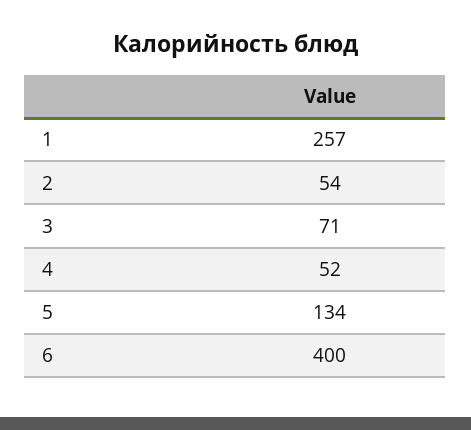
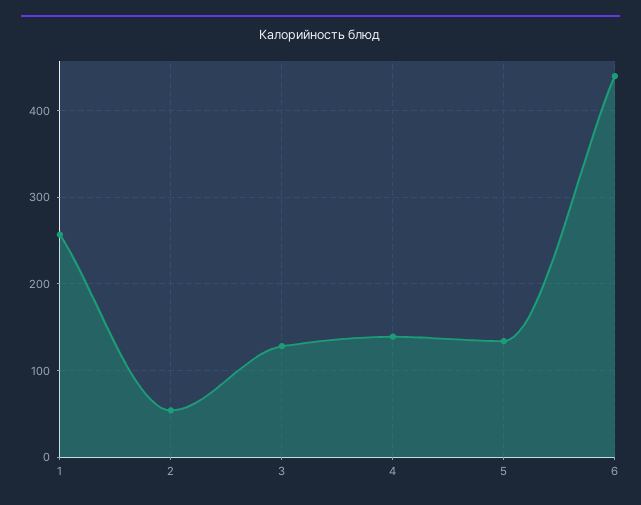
  {
    "1": 257,
    "2": 54,
-   "3": 71,
+   "3": 130,
-   "4": 52,
+   "4": 140,
    "5": 134,
-   "6": 400
+   "6": 440
  }

